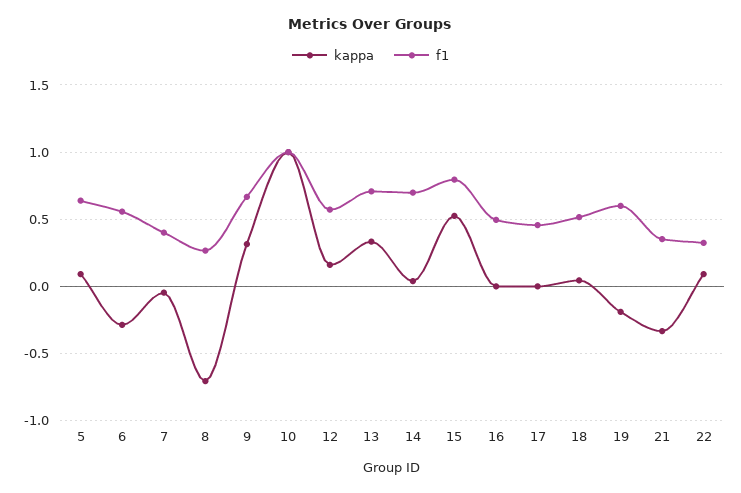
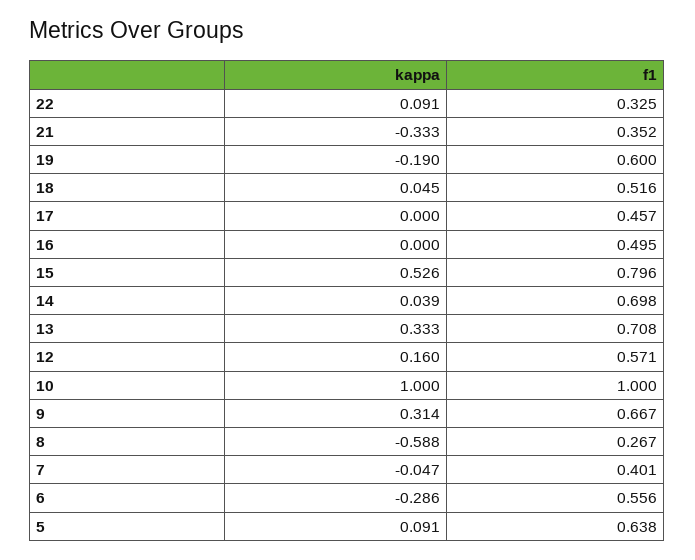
  {
    "kappa": {
      "5": 0.091,
      "6": -0.286,
      "7": -0.047,
-     "8": -0.7,
+     "8": -0.588,
      "9": 0.314,
      "10": 1,
      "12": 0.16,
      "13": 0.333,
      "14": 0.039,
      "15": 0.526,
      "16": 0,
      "17": 0,
      "18": 0.045,
      "19": -0.19,
      "21": -0.333,
      "22": 0.091
    },
    "f1": {
      "5": 0.638,
      "6": 0.556,
      "7": 0.401,
      "8": 0.267,
      "9": 0.667,
      "10": 1,
      "12": 0.571,
      "13": 0.708,
      "14": 0.698,
      "15": 0.796,
      "16": 0.495,
      "17": 0.457,
      "18": 0.516,
      "19": 0.6,
      "21": 0.352,
      "22": 0.325
    }
  }

